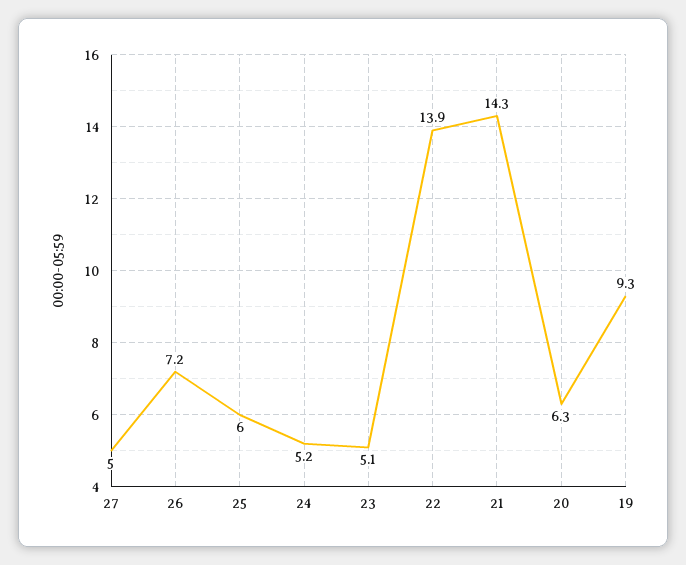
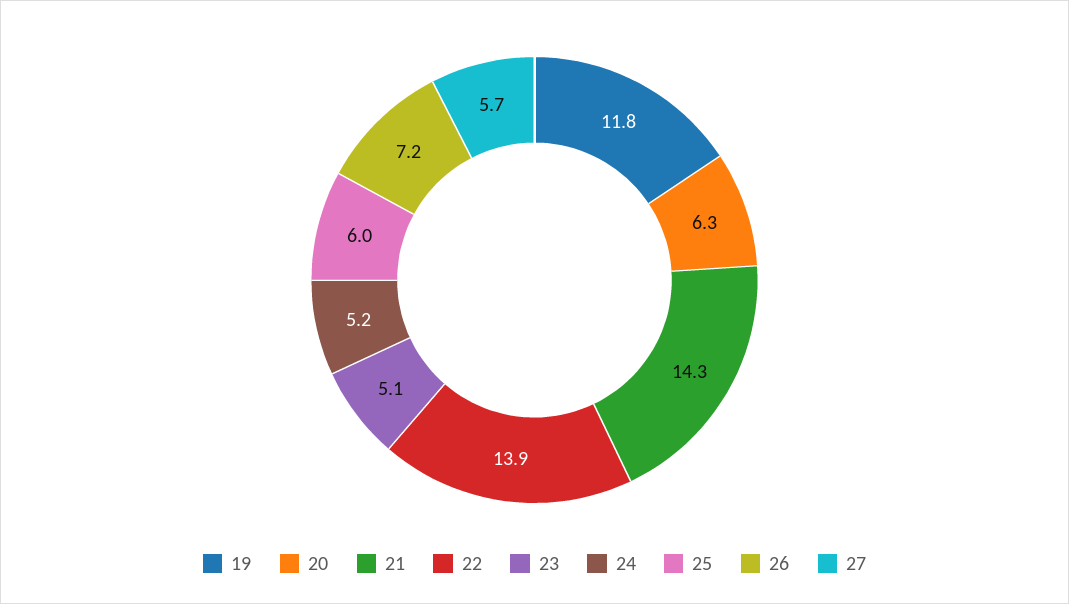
  {
-   "27": 5,
+   "27": 5.7,
    "26": 7.2,
    "25": 6,
    "24": 5.2,
    "23": 5.1,
    "22": 13.9,
    "21": 14.3,
    "20": 6.3,
-   "19": 9.3
+   "19": 11.8
  }

